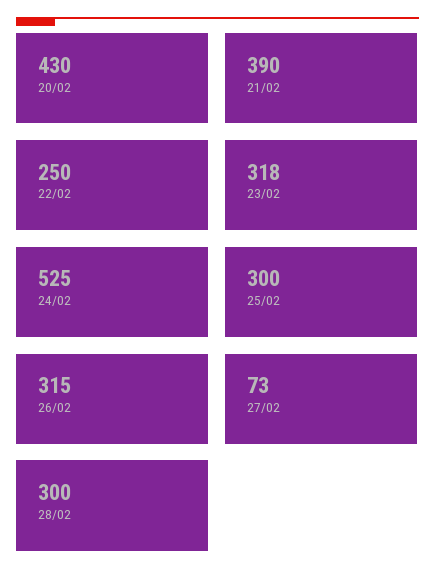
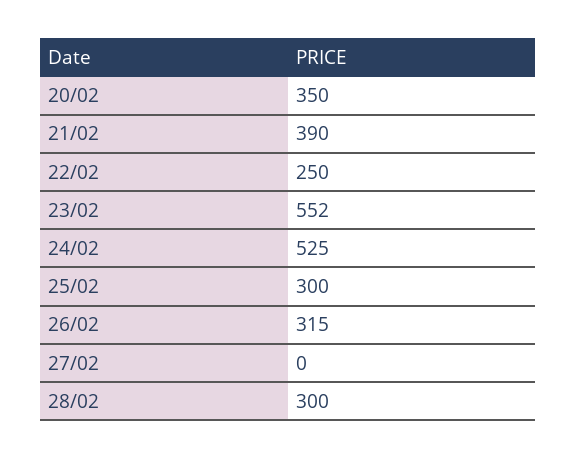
  {
-   "20/02": 430,
+   "20/02": 350,
    "21/02": 390,
    "22/02": 250,
-   "23/02": 318,
+   "23/02": 552,
    "24/02": 525,
    "25/02": 300,
    "26/02": 315,
-   "27/02": 73,
+   "27/02": 0,
    "28/02": 300
  }

